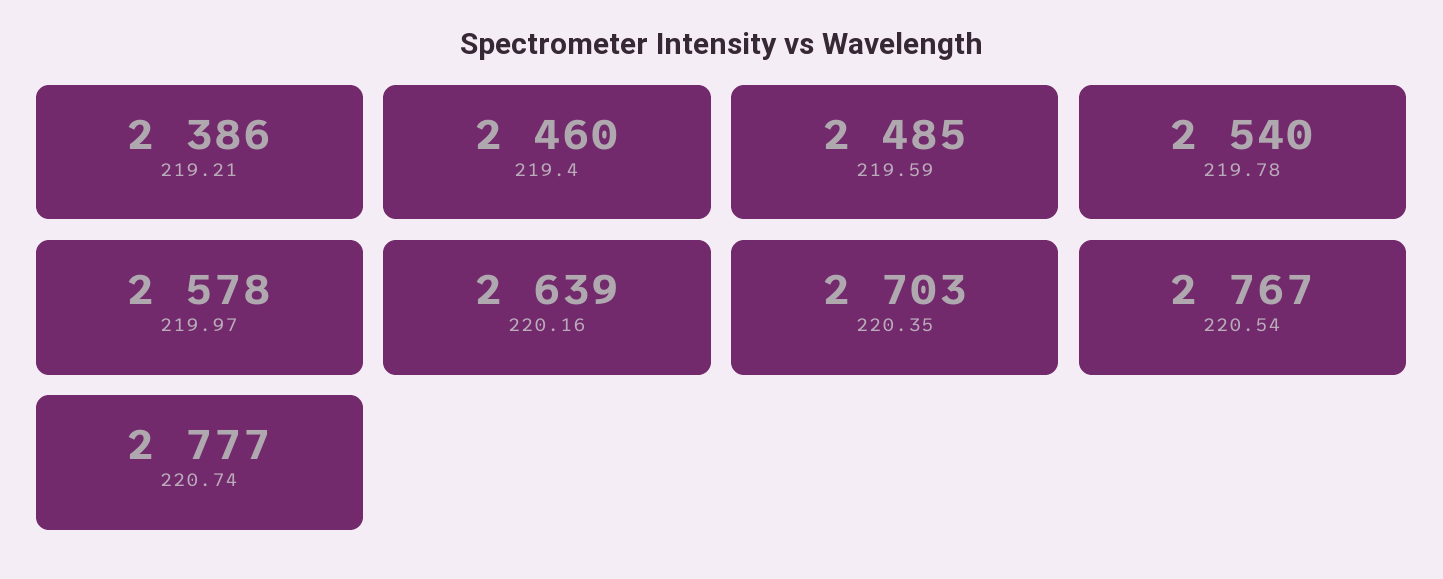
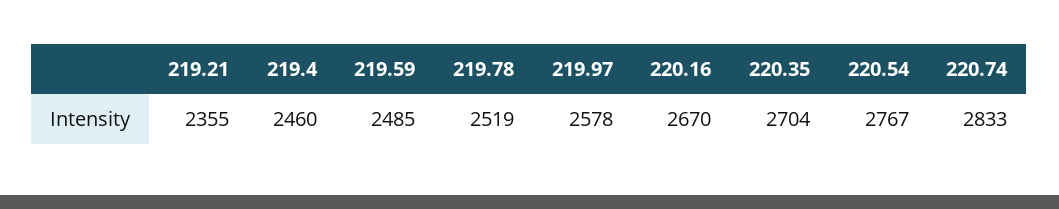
  {
-   "219.21": 2386,
+   "219.21": 2355,
    "219.4": 2460,
    "219.59": 2485,
-   "219.78": 2540,
+   "219.78": 2519,
    "219.97": 2578,
-   "220.16": 2639,
+   "220.16": 2670,
-   "220.35": 2703,
+   "220.35": 2704,
    "220.54": 2767,
-   "220.74": 2777
+   "220.74": 2833
  }

